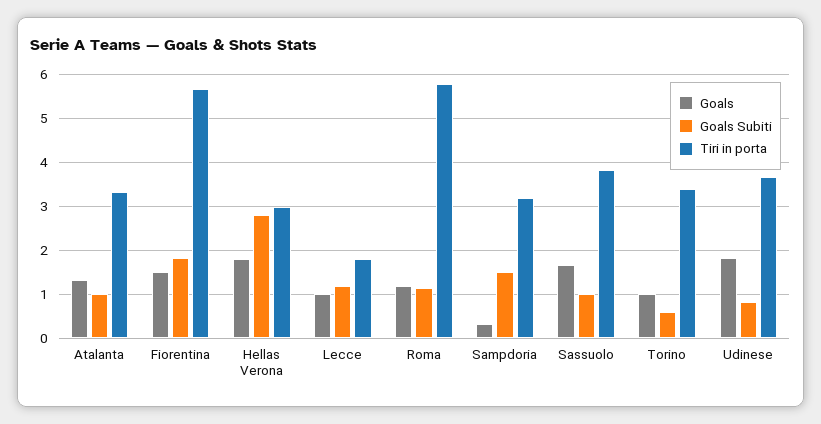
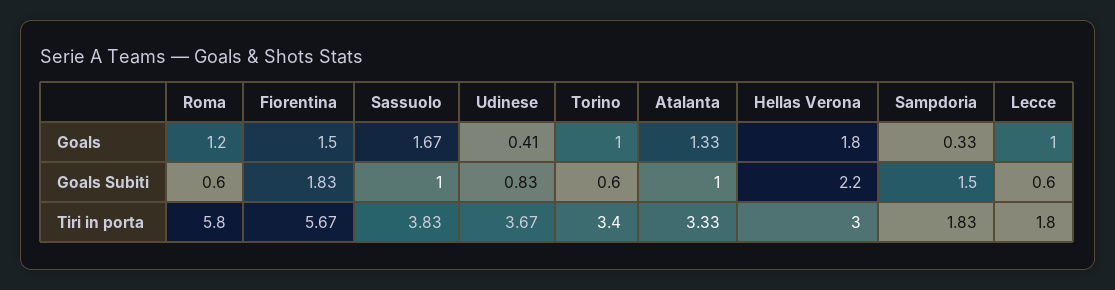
  {
    "Goals": {
      "Atalanta": 1.33,
      "Fiorentina": 1.5,
      "Hellas Verona": 1.8,
      "Lecce": 1,
      "Roma": 1.2,
      "Sampdoria": 0.33,
      "Sassuolo": 1.67,
      "Torino": 1,
-     "Udinese": 1.8
+     "Udinese": 0.41
    },
    "Goals Subiti": {
      "Atalanta": 1,
      "Fiorentina": 1.83,
-     "Hellas Verona": 2.8,
+     "Hellas Verona": 2.2,
-     "Lecce": 1.2,
+     "Lecce": 0.6,
-     "Roma": 1.2,
+     "Roma": 0.6,
      "Sampdoria": 1.5,
      "Sassuolo": 1,
      "Torino": 0.6,
      "Udinese": 0.83
    },
    "Tiri in porta": {
      "Atalanta": 3.33,
      "Fiorentina": 5.67,
      "Hellas Verona": 3,
      "Lecce": 1.8,
      "Roma": 5.8,
-     "Sampdoria": 3.2,
+     "Sampdoria": 1.83,
      "Sassuolo": 3.83,
      "Torino": 3.4,
      "Udinese": 3.67
    }
  }

